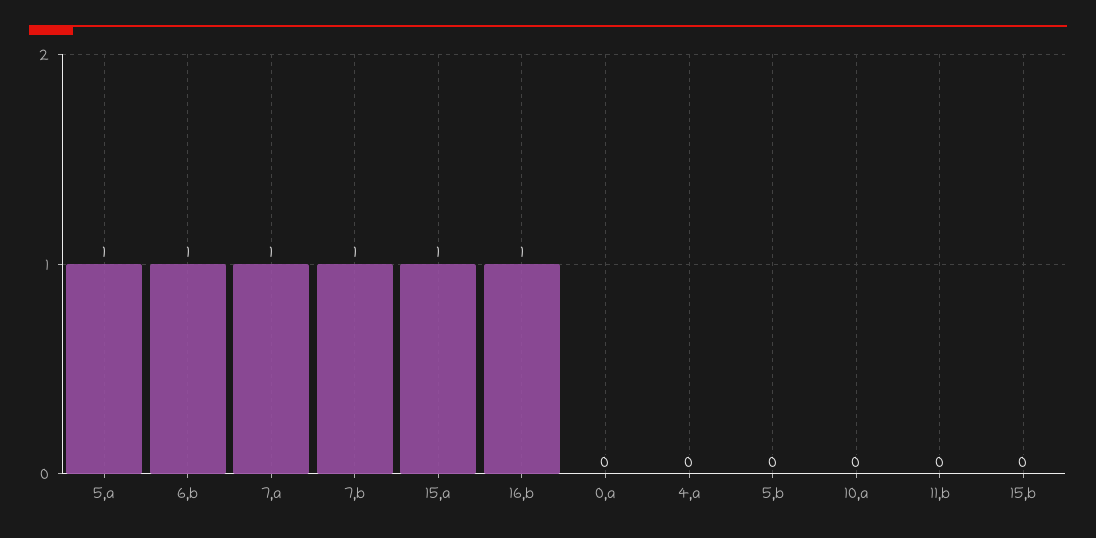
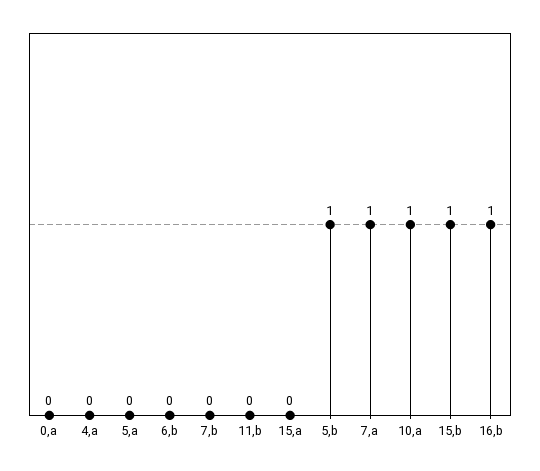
  {
-   "5,a": 1,
+   "5,a": 0,
-   "6,b": 1,
+   "6,b": 0,
    "7,a": 1,
-   "7,b": 1,
+   "7,b": 0,
-   "15,a": 1,
+   "15,a": 0,
    "16,b": 1,
    "0,a": 0,
    "4,a": 0,
-   "5,b": 0,
+   "5,b": 1,
-   "10,a": 0,
+   "10,a": 1,
    "11,b": 0,
-   "15,b": 0
+   "15,b": 1
  }

